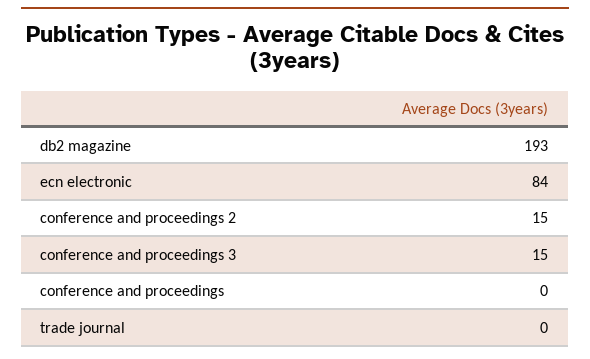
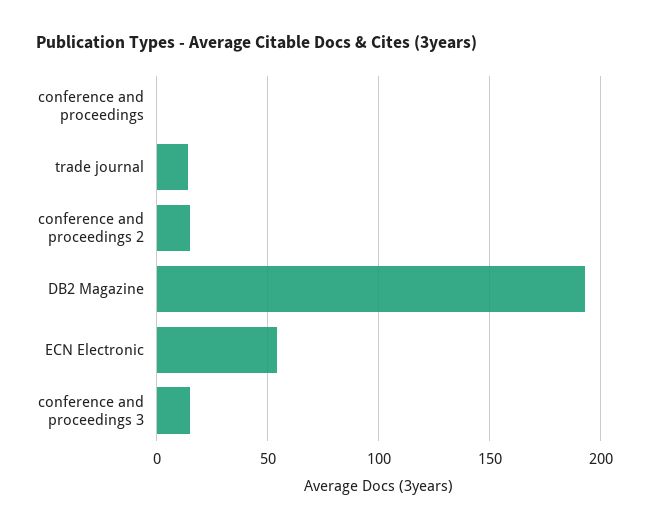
  {
    "db2 magazine": 193,
-   "ecn electronic": 84,
+   "ecn electronic": 55,
    "conference and proceedings 2": 15,
    "conference and proceedings 3": 15,
    "conference and proceedings": 0,
-   "trade journal": 0
+   "trade journal": 15
  }

